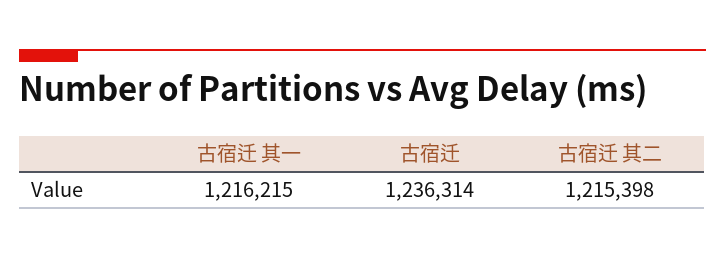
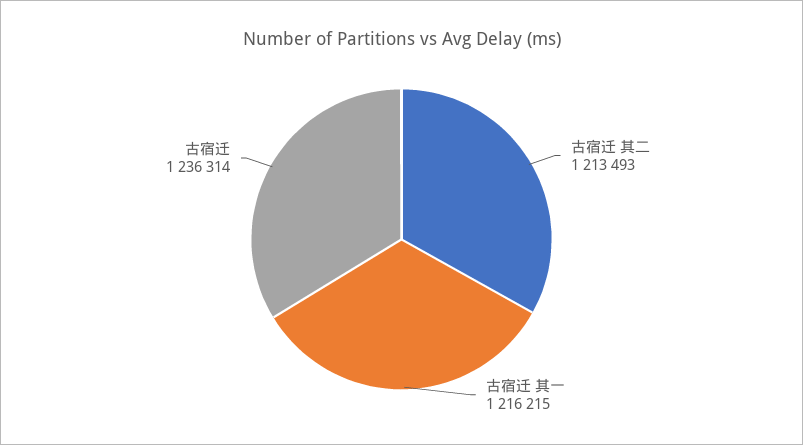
  {
    "古宿迁 其一": 1216215,
    "古宿迁": 1236314,
-   "古宿迁 其二": 1215398
+   "古宿迁 其二": 1213493
  }

